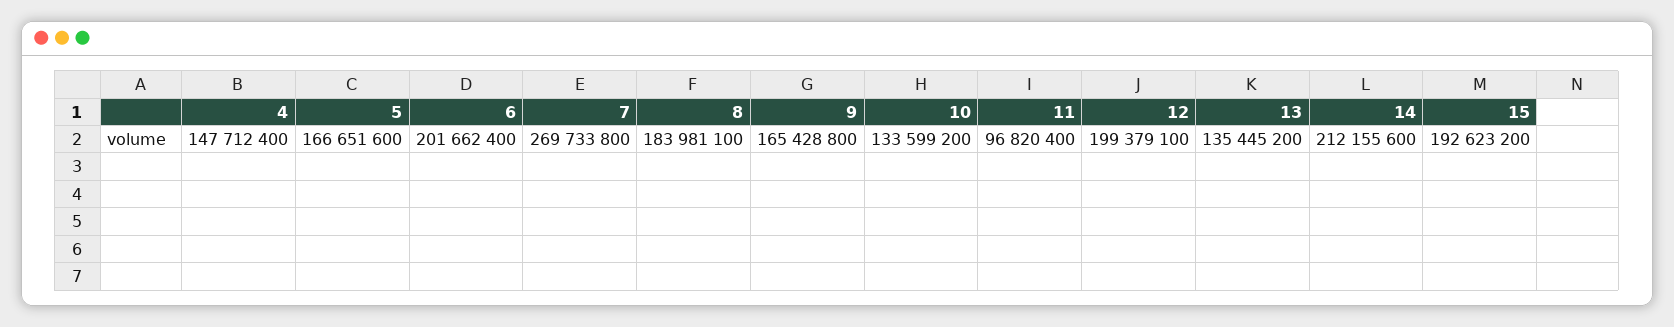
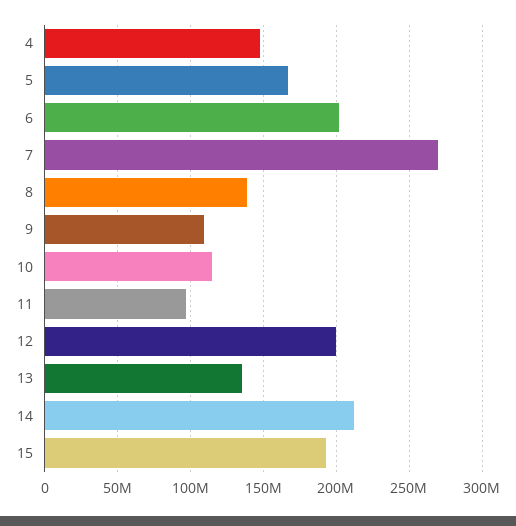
  {
    "4": 147712400,
    "5": 166651600,
    "6": 201662400,
    "7": 269733800,
-   "8": 183981100,
+   "8": 140000000,
-   "9": 165428800,
+   "9": 110000000,
-   "10": 133599200,
+   "10": 115000000,
    "11": 96820400,
    "12": 199379100,
    "13": 135445200,
    "14": 212155600,
    "15": 192623200
  }

